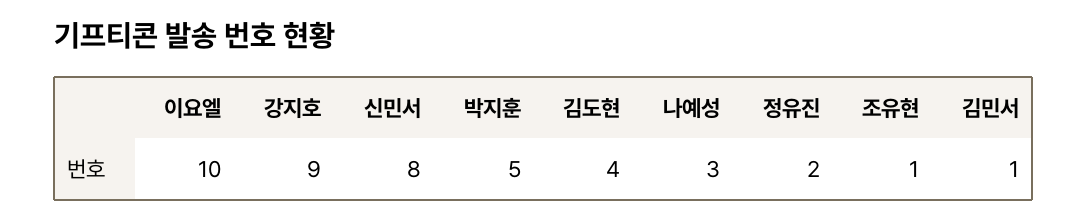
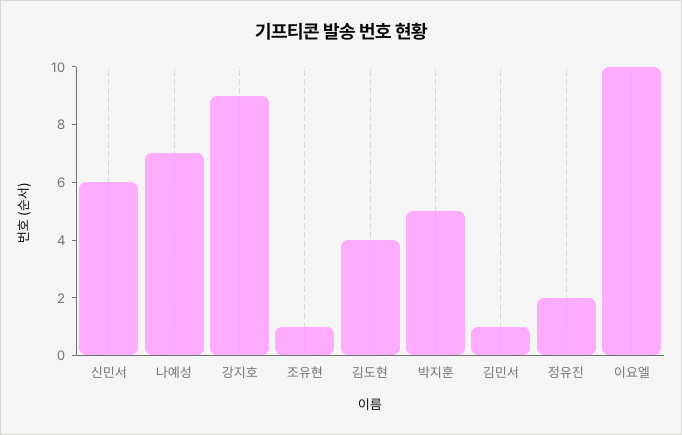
  {
    "이요엘": 10,
    "강지호": 9,
-   "신민서": 8,
+   "신민서": 6,
    "박지훈": 5,
    "김도현": 4,
-   "나예성": 3,
+   "나예성": 7,
    "정유진": 2,
    "조유현": 1,
    "김민서": 1
  }

